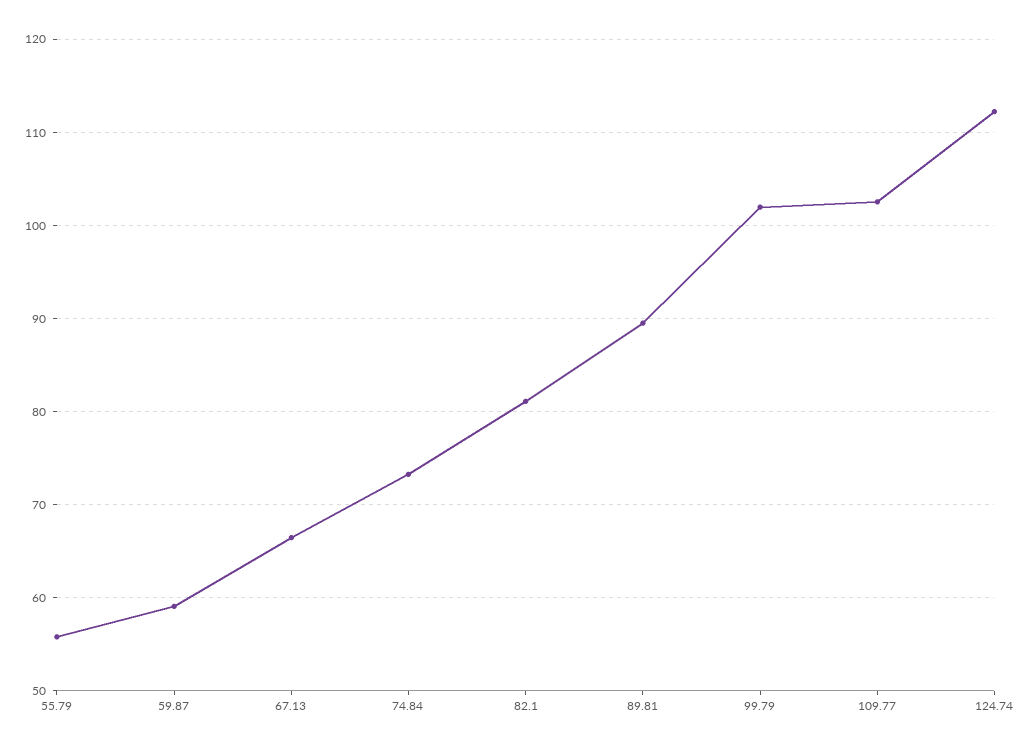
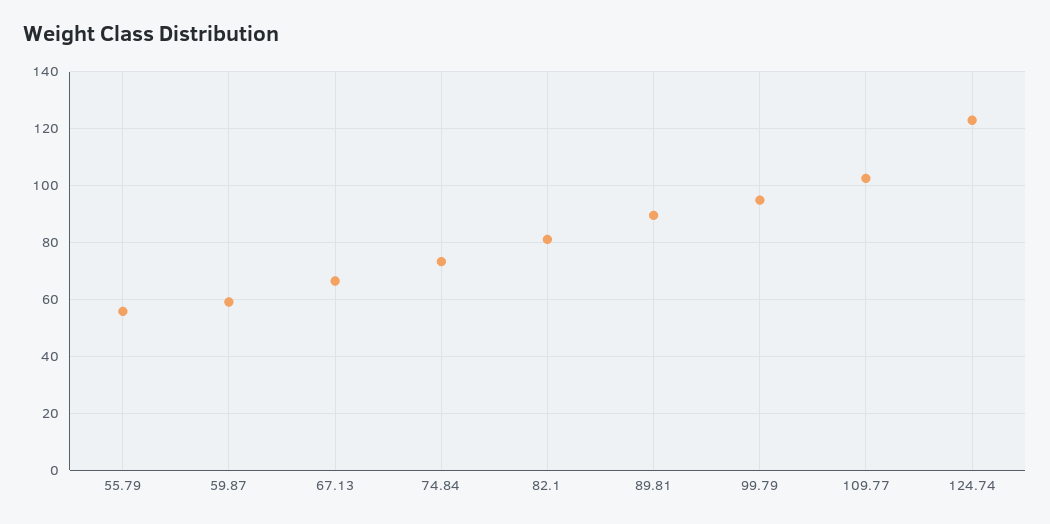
  {
    "55.79": 56,
    "59.87": 59,
    "67.13": 66,
    "74.84": 73,
    "82.1": 81,
    "89.81": 89,
-   "99.79": 102,
+   "99.79": 95,
    "109.77": 103,
-   "124.74": 112
+   "124.74": 122.5
  }

